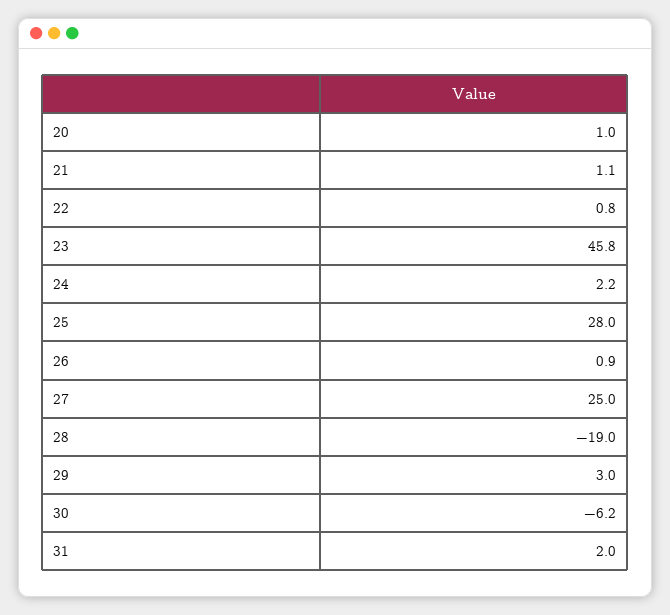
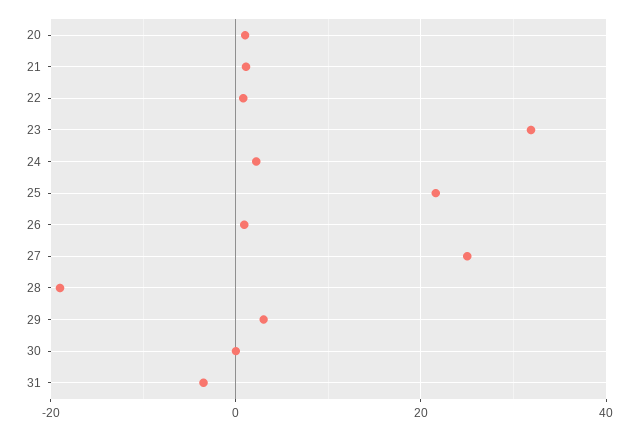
  {
    "20": 1,
    "21": 1.1,
    "22": 0.8,
-   "23": 45.8,
+   "23": 32,
    "24": 2.2,
-   "25": 28,
+   "25": 22,
    "26": 0.9,
    "27": 25,
    "28": -19,
    "29": 3,
-   "30": -6.2,
+   "30": 0,
-   "31": 2
+   "31": -4
  }

